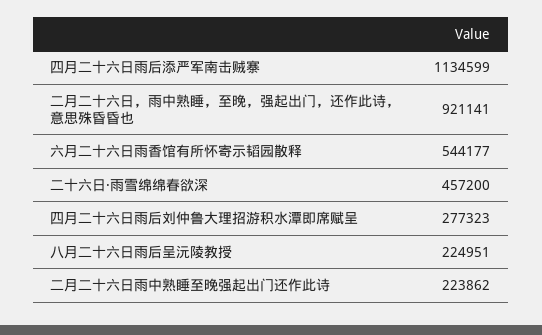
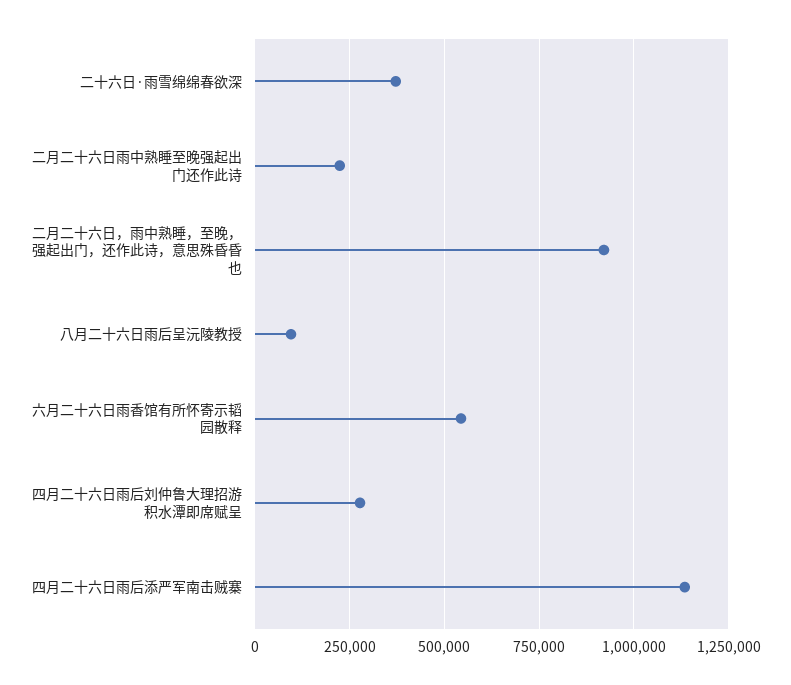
  {
    "四月二十六日雨后添严军南击贼寨": 1134599,
    "二月二十六日，雨中熟睡，至晚，强起出门，还作此诗，意思殊昏昏也": 921141,
    "六月二十六日雨香馆有所怀寄示韬园散释": 544177,
-   "二十六日·雨雪绵绵春欲深": 457200,
+   "二十六日·雨雪绵绵春欲深": 375000,
    "四月二十六日雨后刘仲鲁大理招游积水潭即席赋呈": 277323,
-   "八月二十六日雨后呈沅陵教授": 224951,
+   "八月二十六日雨后呈沅陵教授": 100000,
    "二月二十六日雨中熟睡至晚强起出门还作此诗": 223862
  }

